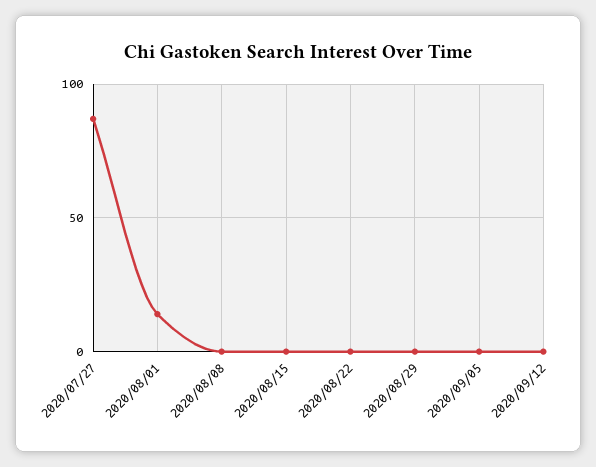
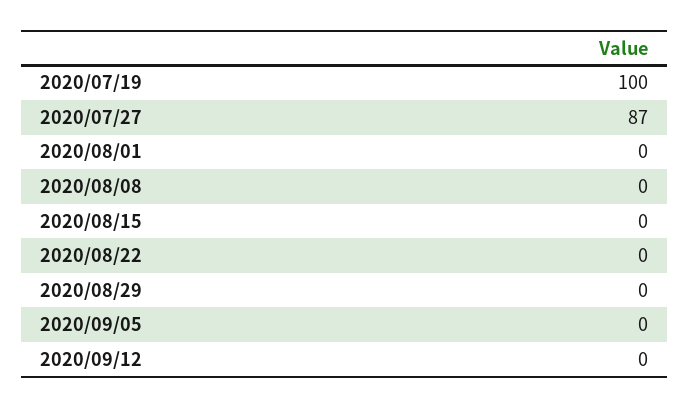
  {
    "2020/07/27": 87,
-   "2020/08/01": 15,
+   "2020/08/01": 0,
    "2020/08/08": 0,
    "2020/08/15": 0,
    "2020/08/22": 0,
    "2020/08/29": 0,
    "2020/09/05": 0,
-   "2020/09/12": 0
+   "2020/09/12": 0,
+   "2020/07/19": 100
  }

